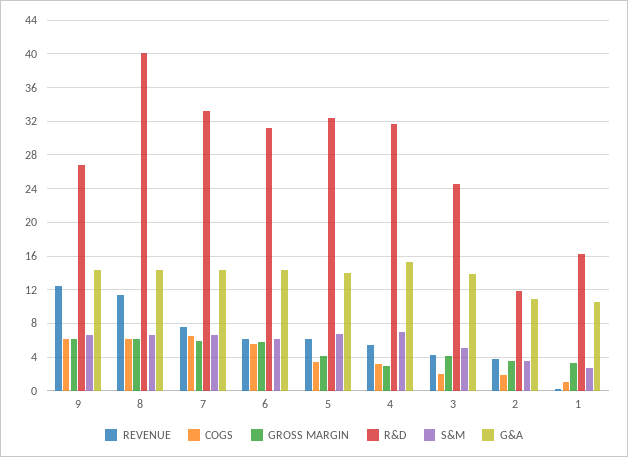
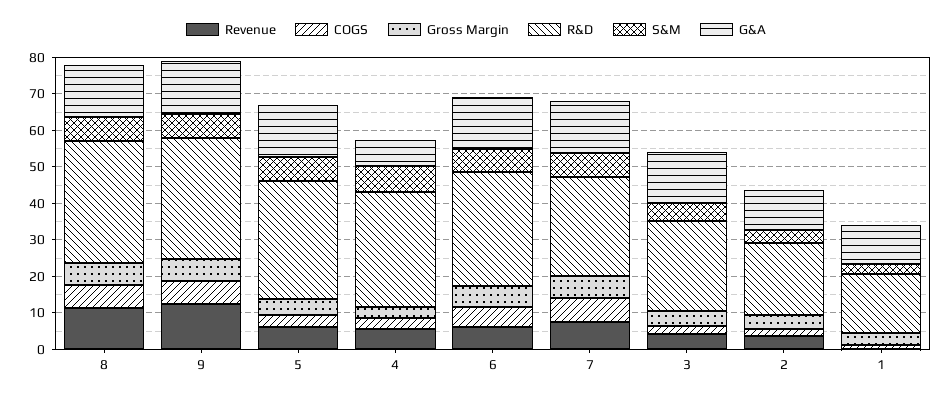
  {
    "REVENUE": {
      "9": 12,
      "8": 11,
      "7": 8,
      "6": 6,
      "5": 6,
      "4": 6,
      "3": 4,
      "2": 4,
      "1": 0
    },
    "COGS": {
      "9": 6,
      "8": 6,
      "7": 7,
      "6": 6,
      "5": 3,
      "4": 3,
      "3": 2,
      "2": 2,
      "1": 1
    },
    "GROSS MARGIN": {
      "9": 6,
      "8": 6,
      "7": 6,
      "6": 6,
      "5": 4,
      "4": 3,
      "3": 4,
      "2": 4,
      "1": 3
    },
    "R&D": {
-     "9": 27,
+     "9": 32.5,
-     "8": 40,
+     "8": 32.5,
-     "7": 33,
+     "7": 27.5,
      "6": 31,
      "5": 32,
      "4": 32,
      "3": 25,
-     "2": 12,
+     "2": 20,
      "1": 16
    },
    "S&M": {
      "9": 7,
      "8": 7,
      "7": 7,
      "6": 6,
      "5": 7,
      "4": 7,
      "3": 5,
      "2": 4,
      "1": 3
    },
    "G&A": {
      "9": 14,
      "8": 14,
      "7": 14,
      "6": 14,
      "5": 14,
-     "4": 15,
+     "4": 7.5,
      "3": 14,
      "2": 11,
      "1": 11
    }
  }

